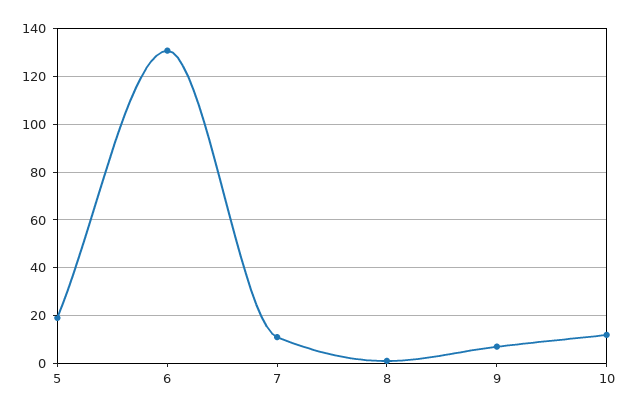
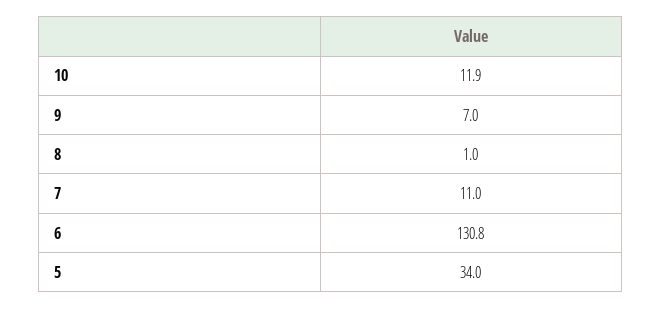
  {
-   "5": 20,
+   "5": 34,
    "6": 130.8,
    "7": 11,
    "8": 1,
    "9": 7,
    "10": 11.9
  }

